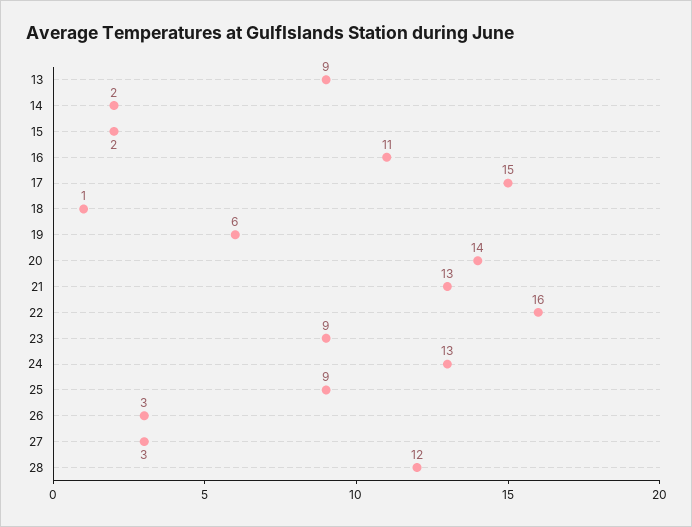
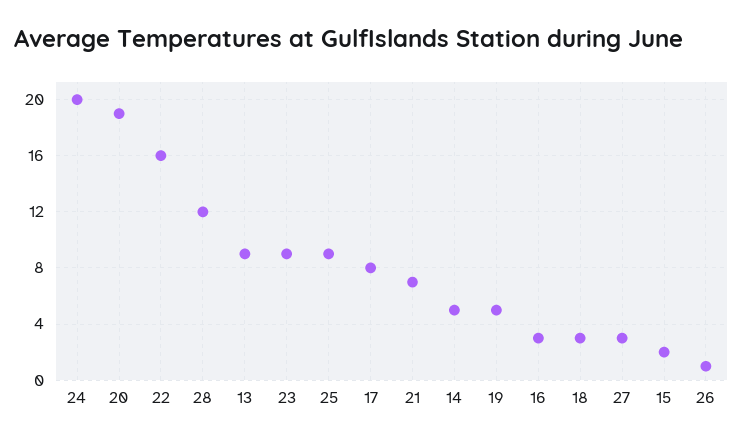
  {
    "13": 9,
-   "14": 2,
+   "14": 5,
    "15": 2,
-   "16": 11,
+   "16": 3,
-   "17": 15,
+   "17": 8,
-   "18": 1,
+   "18": 3,
-   "19": 6,
+   "19": 5,
-   "20": 14,
+   "20": 19,
-   "21": 13,
+   "21": 7,
    "22": 16,
    "23": 9,
-   "24": 13,
+   "24": 20,
    "25": 9,
-   "26": 3,
+   "26": 1,
    "27": 3,
    "28": 12
  }

